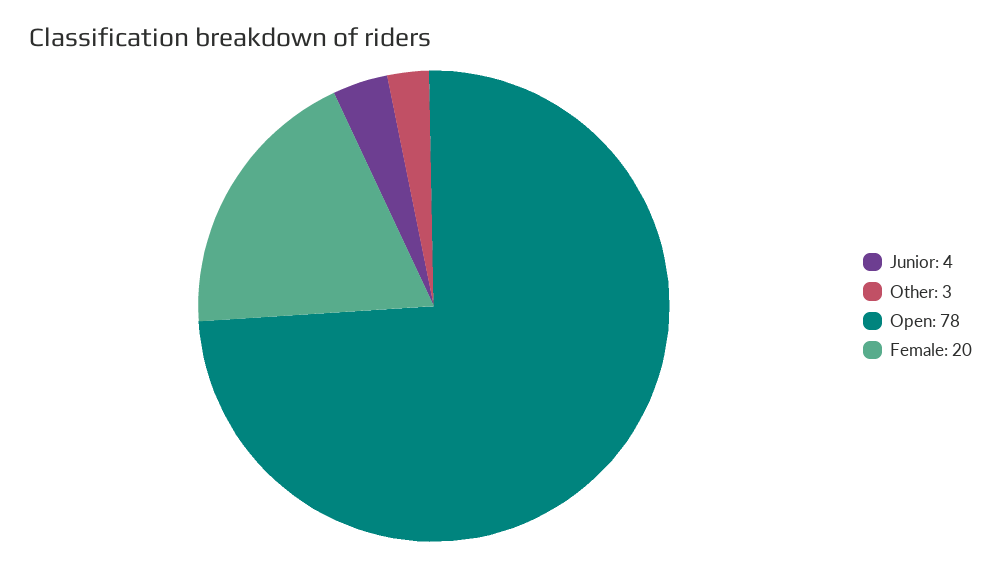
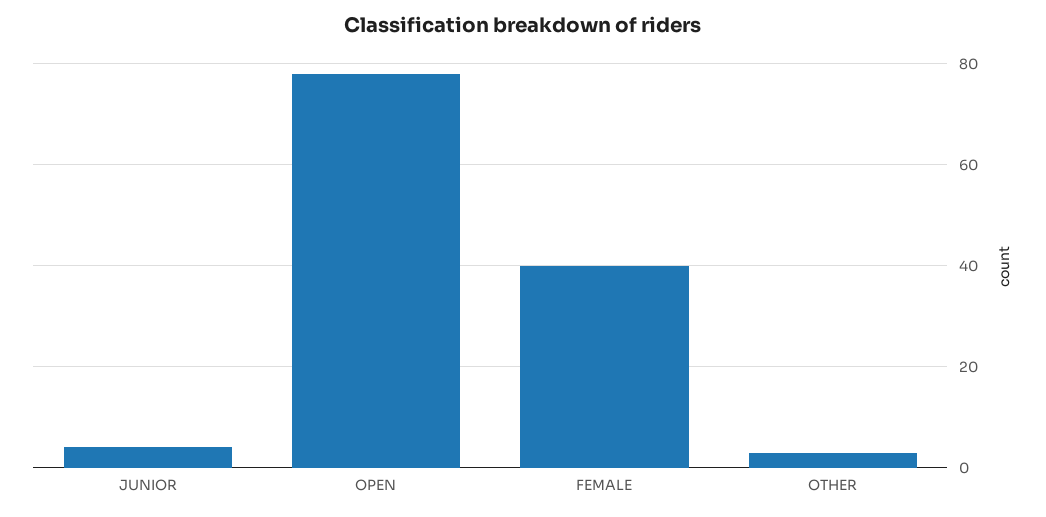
  {
    "Junior": 4,
    "Other": 3,
    "Open": 78,
-   "Female": 20
+   "Female": 40
  }

